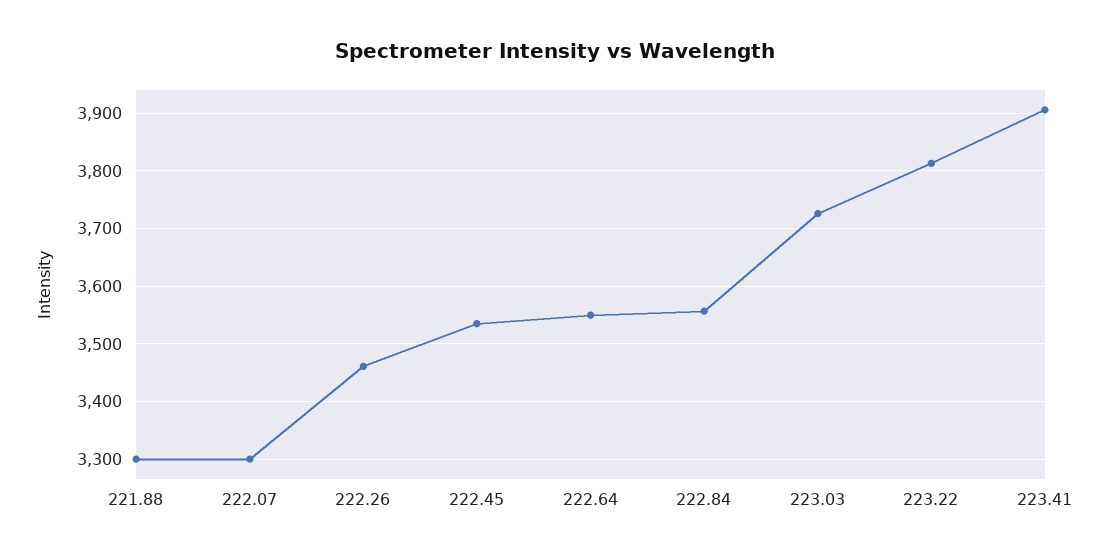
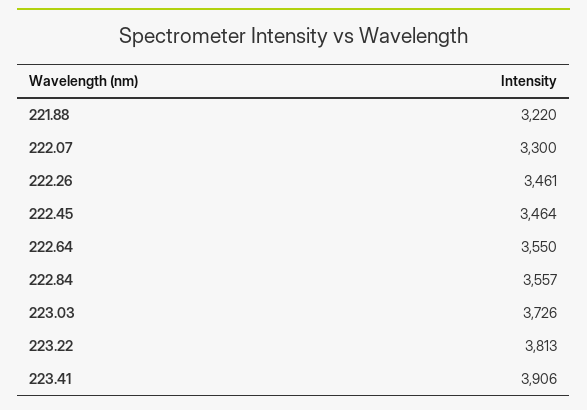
  {
-   "221.88": 3300,
+   "221.88": 3220,
    "222.07": 3300,
    "222.26": 3461,
-   "222.45": 3540,
+   "222.45": 3464,
    "222.64": 3550,
    "222.84": 3557,
    "223.03": 3726,
    "223.22": 3813,
    "223.41": 3906
  }

